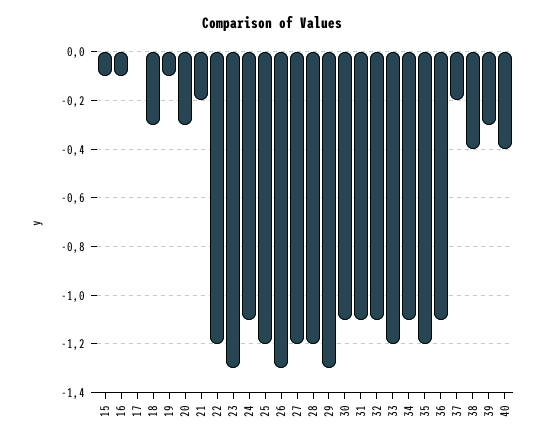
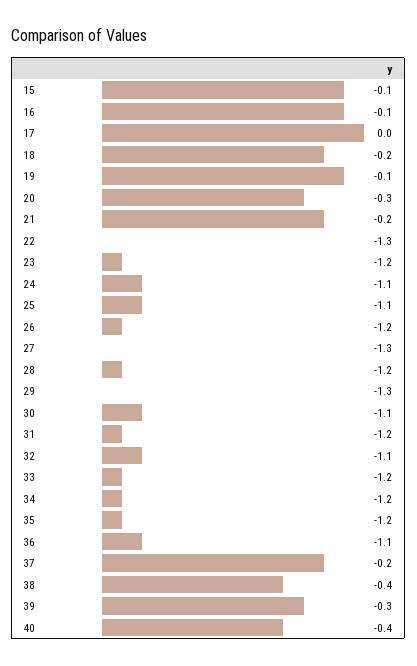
  {
    "15": -0.1,
    "16": -0.1,
    "17": 0,
-   "18": -0.3,
+   "18": -0.2,
    "19": -0.1,
    "20": -0.3,
    "21": -0.2,
-   "22": -1.2,
+   "22": -1.3,
-   "23": -1.3,
+   "23": -1.2,
    "24": -1.1,
-   "25": -1.2,
+   "25": -1.1,
-   "26": -1.3,
+   "26": -1.2,
-   "27": -1.2,
+   "27": -1.3,
    "28": -1.2,
    "29": -1.3,
    "30": -1.1,
-   "31": -1.1,
+   "31": -1.2,
    "32": -1.1,
    "33": -1.2,
-   "34": -1.1,
+   "34": -1.2,
    "35": -1.2,
    "36": -1.1,
    "37": -0.2,
    "38": -0.4,
    "39": -0.3,
    "40": -0.4
  }

